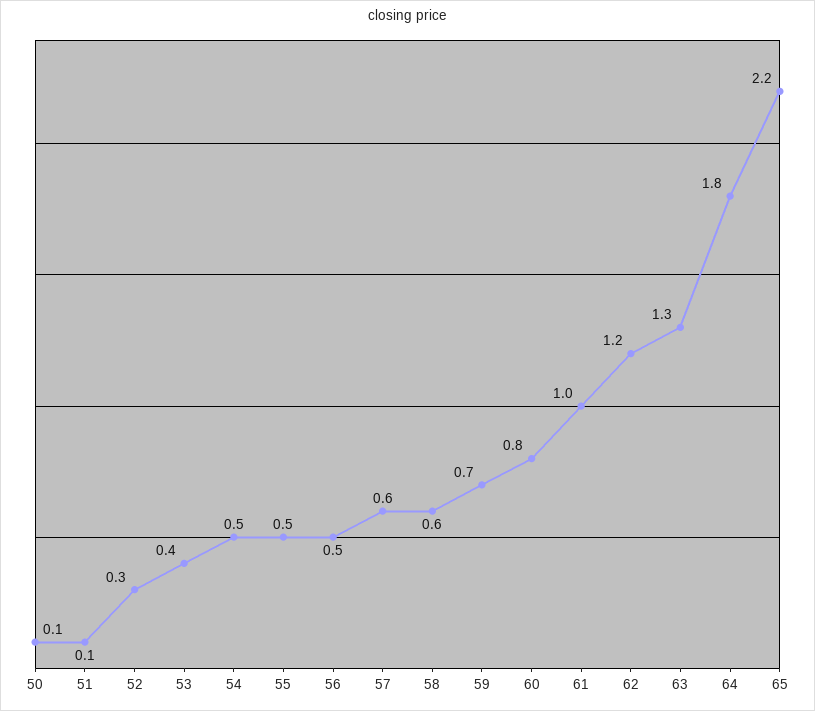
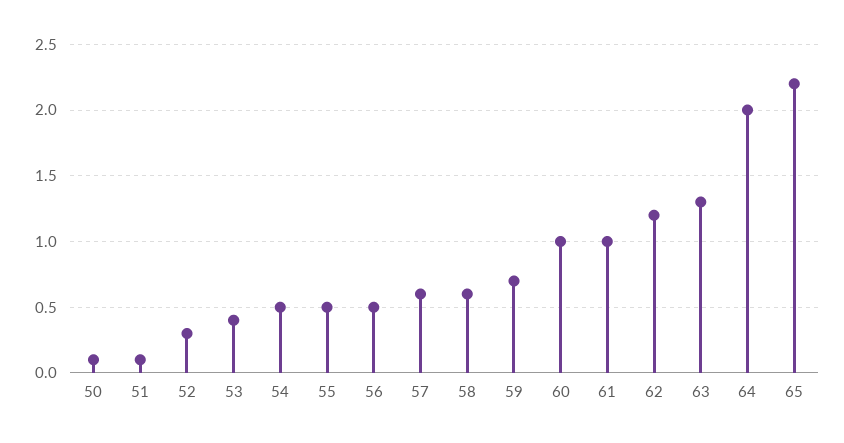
  {
    "50": 0.1,
    "51": 0.1,
    "52": 0.3,
    "53": 0.4,
    "54": 0.5,
    "55": 0.5,
    "56": 0.5,
    "57": 0.6,
    "58": 0.6,
    "59": 0.7,
-   "60": 0.8,
+   "60": 1,
    "61": 1,
    "62": 1.2,
    "63": 1.3,
-   "64": 1.8,
+   "64": 2,
    "65": 2.2
  }

